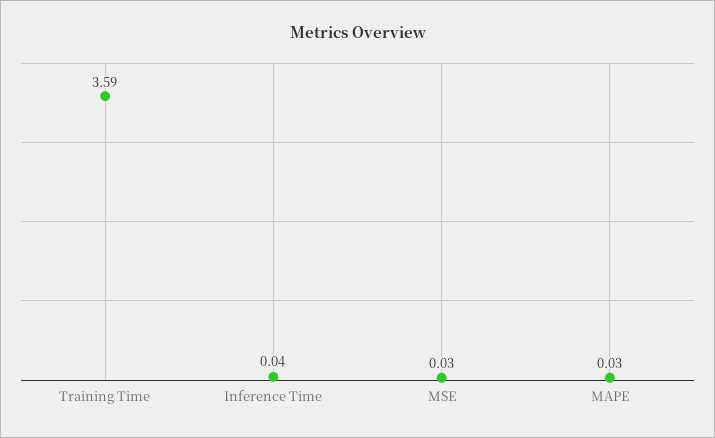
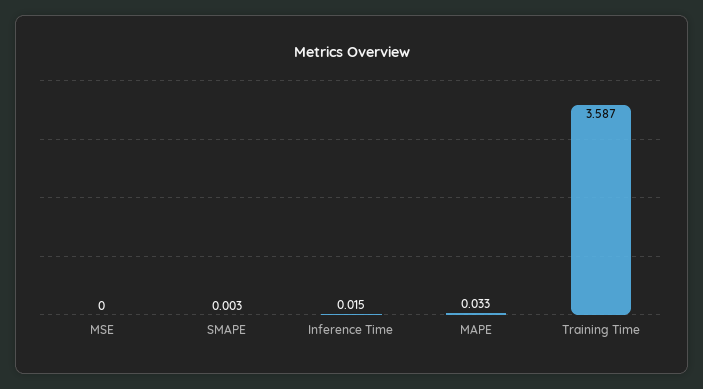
  {
    "Training Time": 3.587,
-   "Inference Time": 0.04,
+   "Inference Time": 0.015,
-   "MSE": 0.03,
+   "MSE": 0,
-   "MAPE": 0.033
+   "MAPE": 0.033,
+   "SMAPE": 0.003
  }

